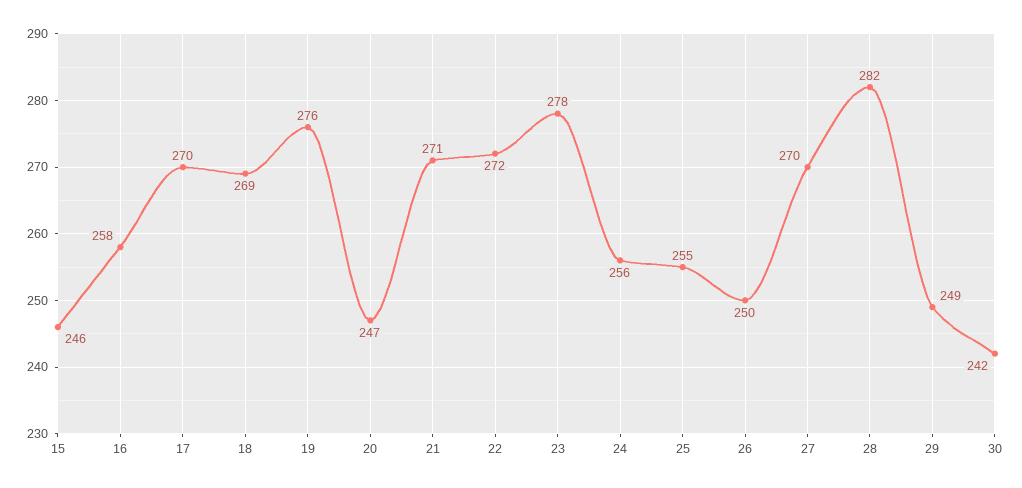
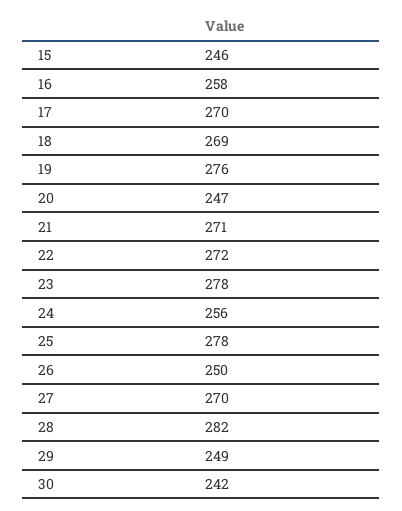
  {
    "15": 246,
    "16": 258,
    "17": 270,
    "18": 269,
    "19": 276,
    "20": 247,
    "21": 271,
    "22": 272,
    "23": 278,
    "24": 256,
-   "25": 255,
+   "25": 278,
    "26": 250,
    "27": 270,
    "28": 282,
    "29": 249,
    "30": 242
  }

